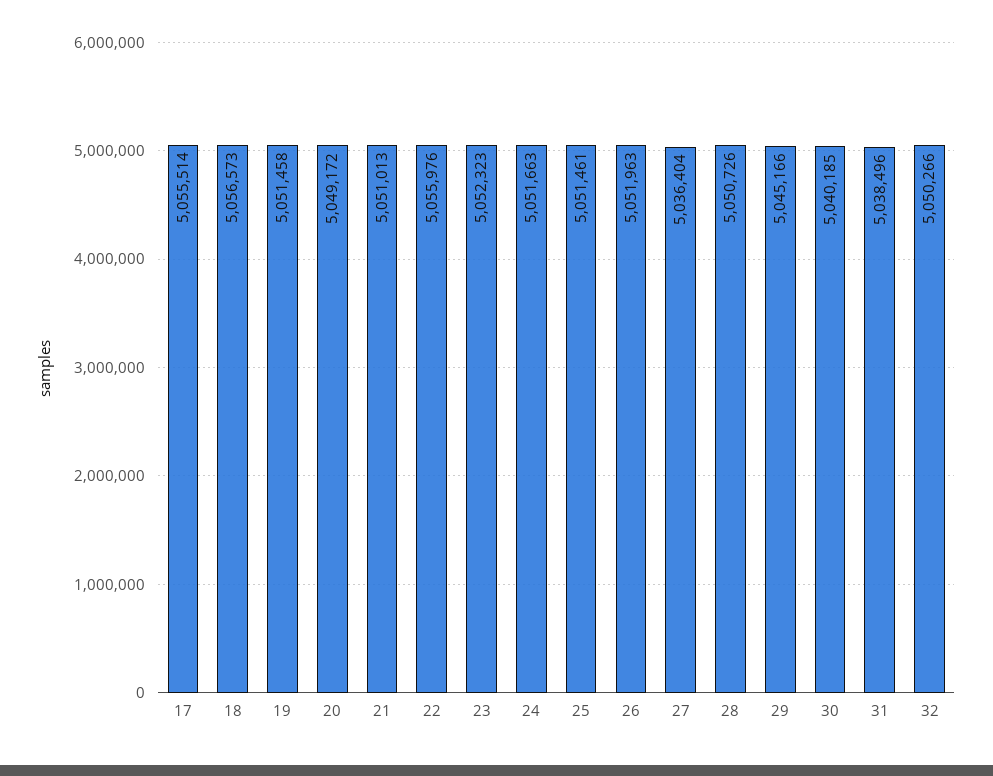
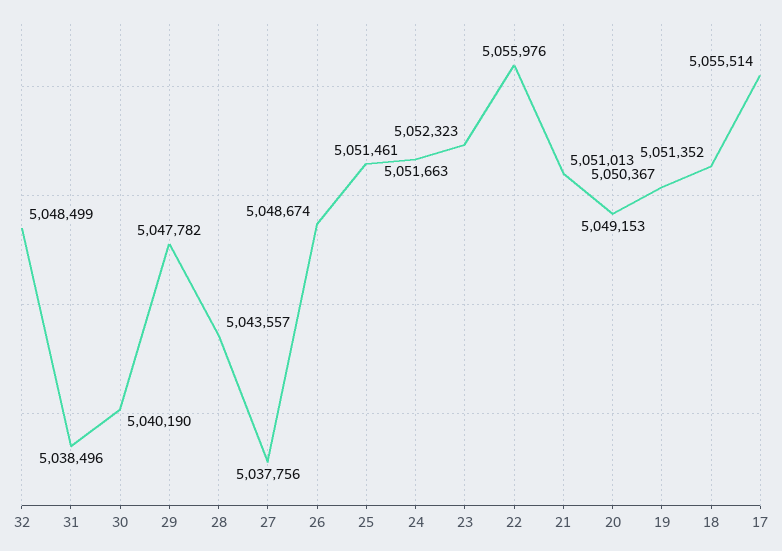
  {
    "17": 5055514,
-   "18": 5056573,
+   "18": 5051352,
-   "19": 5051458,
+   "19": 5050367,
-   "20": 5049172,
+   "20": 5049153,
    "21": 5051013,
    "22": 5055976,
    "23": 5052323,
    "24": 5051663,
    "25": 5051461,
-   "26": 5051963,
+   "26": 5048674,
-   "27": 5036404,
+   "27": 5037756,
-   "28": 5050726,
+   "28": 5043557,
-   "29": 5045166,
+   "29": 5047782,
-   "30": 5040185,
+   "30": 5040190,
    "31": 5038496,
-   "32": 5050266
+   "32": 5048499
  }

